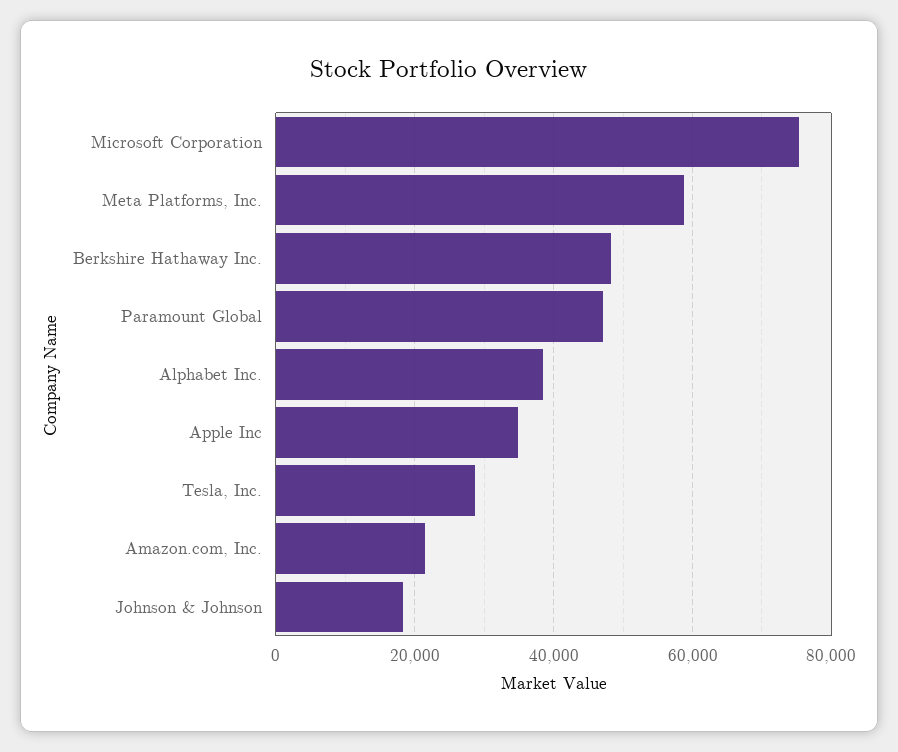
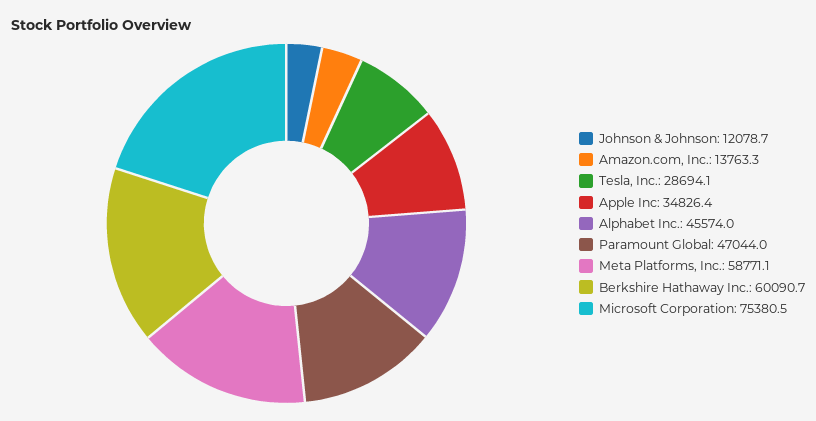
  {
    "Microsoft Corporation": 75380.5,
    "Meta Platforms, Inc.": 58771.1,
-   "Berkshire Hathaway Inc.": 48000,
+   "Berkshire Hathaway Inc.": 60090.7,
    "Paramount Global": 47044,
-   "Alphabet Inc.": 38000,
+   "Alphabet Inc.": 45574,
    "Apple Inc": 34826.4,
    "Tesla, Inc.": 28694.1,
-   "Amazon.com, Inc.": 22000,
+   "Amazon.com, Inc.": 13763.3,
-   "Johnson & Johnson": 18000
+   "Johnson & Johnson": 12078.7
  }

